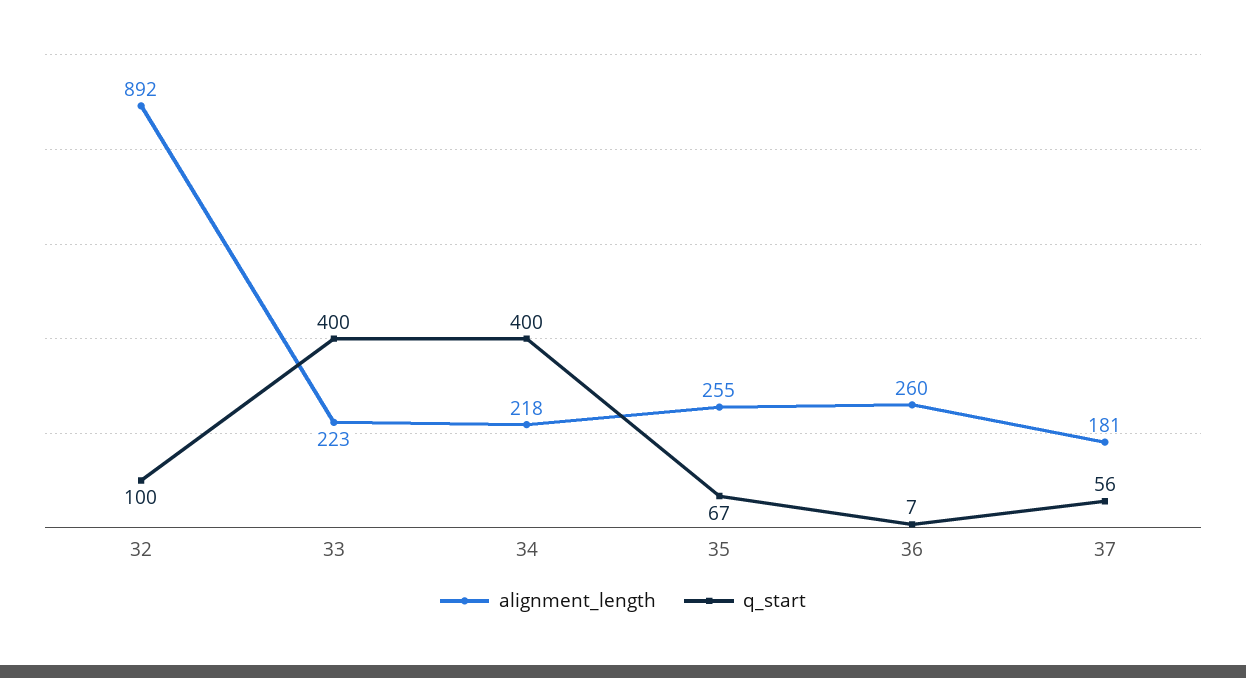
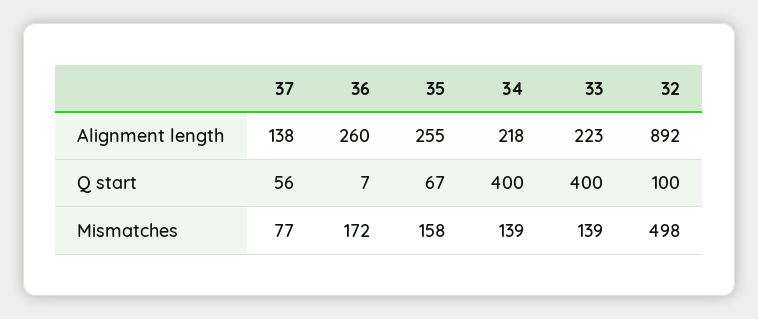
  {
    "alignment_length": {
      "32": 892,
      "33": 223,
      "34": 218,
      "35": 255,
      "36": 260,
-     "37": 181
+     "37": 138
    },
    "q_start": {
      "32": 100,
      "33": 400,
      "34": 400,
      "35": 67,
      "36": 7,
      "37": 56
-   }
+   },
+   "Mismatches": {
+     "37": 77,
+     "36": 172,
+     "35": 158,
+     "34": 139,
+     "33": 139,
+     "32": 498
+   }
  }

